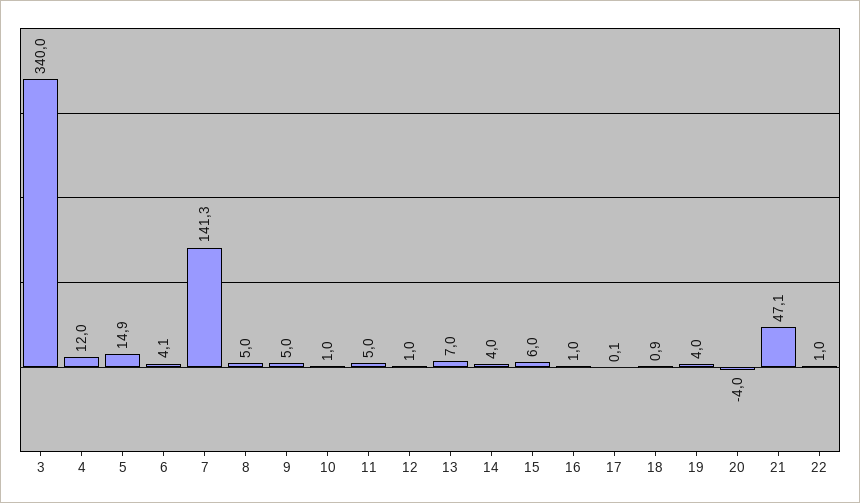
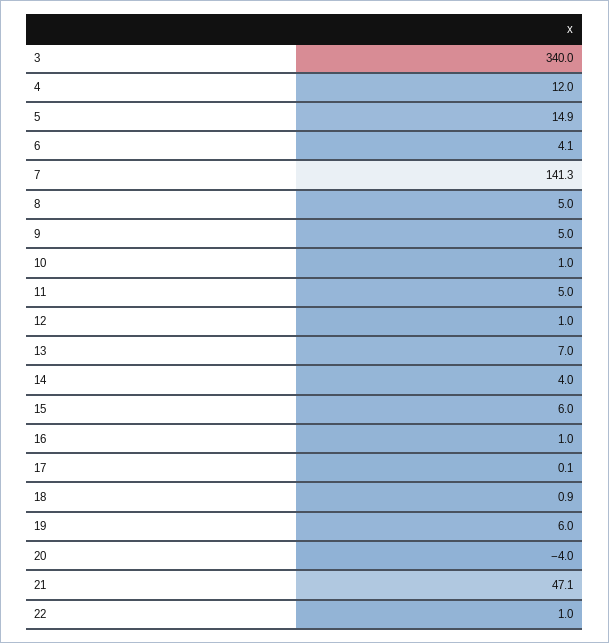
  {
    "3": 340,
    "4": 12,
    "5": 14.9,
    "6": 4.1,
    "7": 141.3,
    "8": 5,
    "9": 5,
    "10": 1,
    "11": 5,
    "12": 1,
    "13": 7,
    "14": 4,
    "15": 6,
    "16": 1,
    "17": 0.1,
    "18": 0.9,
-   "19": 4,
+   "19": 6,
    "20": -4,
    "21": 47.1,
    "22": 1
  }

